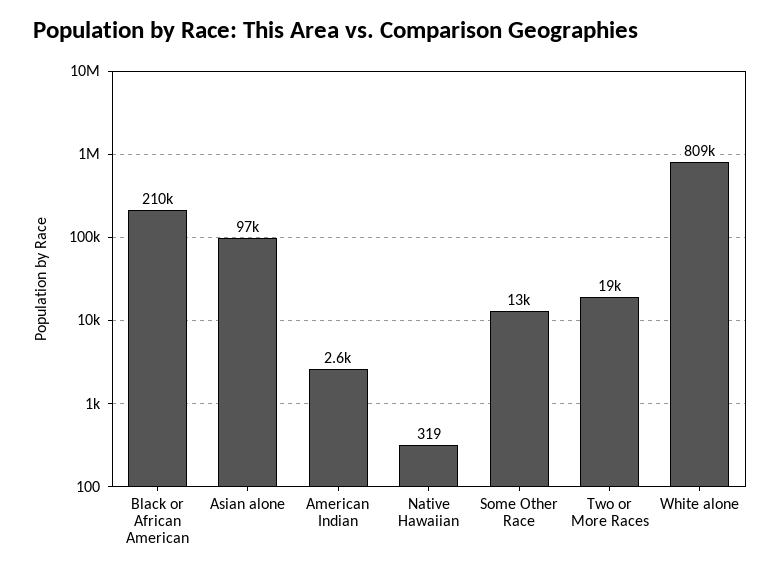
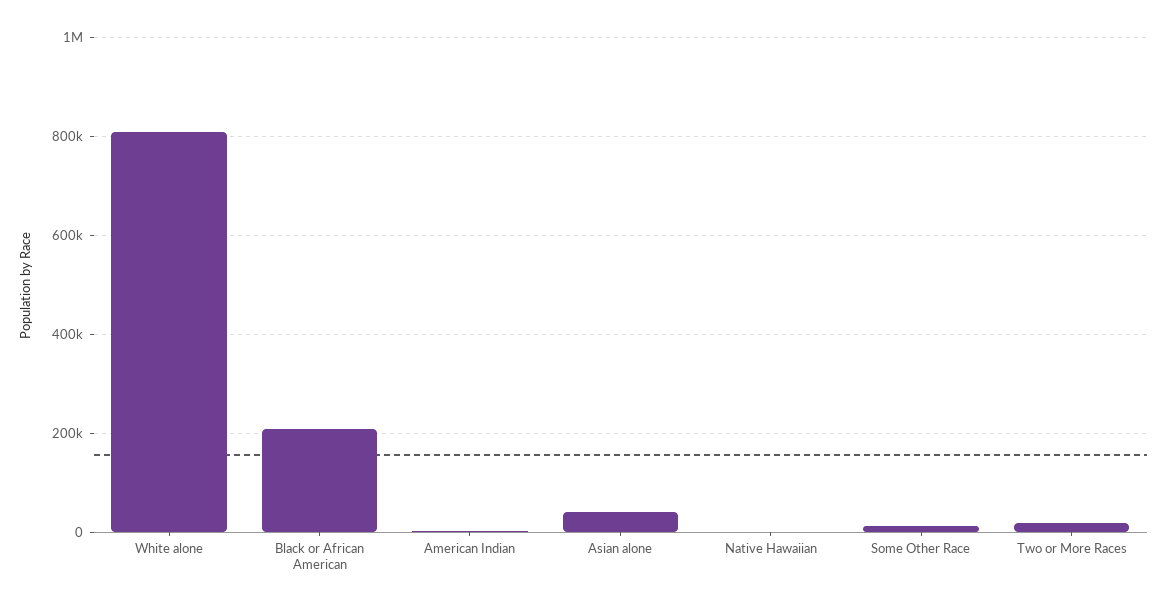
  {
    "Black or African American": 210000,
-   "Asian alone": 97000,
+   "Asian alone": 40000,
    "American Indian": 2600,
    "Native Hawaiian": 319,
    "Some Other Race": 13000,
    "Two or More Races": 19000,
    "White alone": 809000
  }

